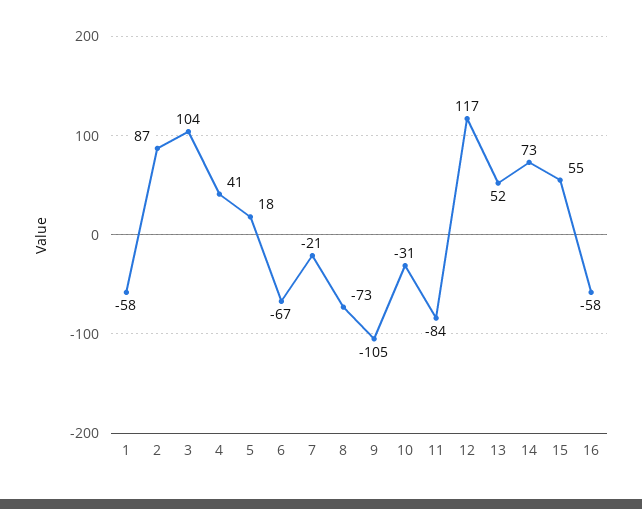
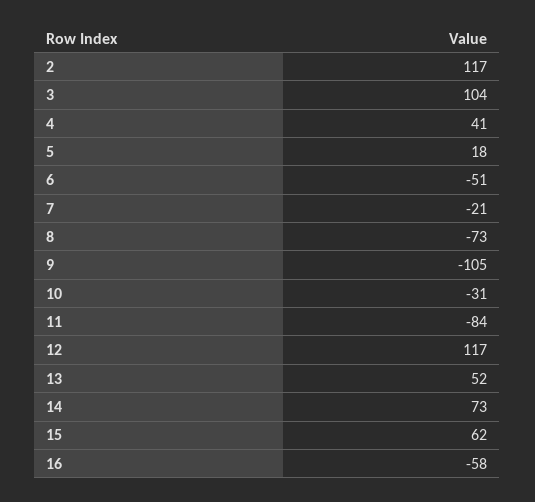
  {
-   "1": -58,
-   "2": 87,
+   "2": 117,
    "3": 104,
    "4": 41,
    "5": 18,
-   "6": -67,
+   "6": -51,
    "7": -21,
    "8": -73,
    "9": -105,
    "10": -31,
    "11": -84,
    "12": 117,
    "13": 52,
    "14": 73,
-   "15": 55,
+   "15": 62,
    "16": -58
  }

